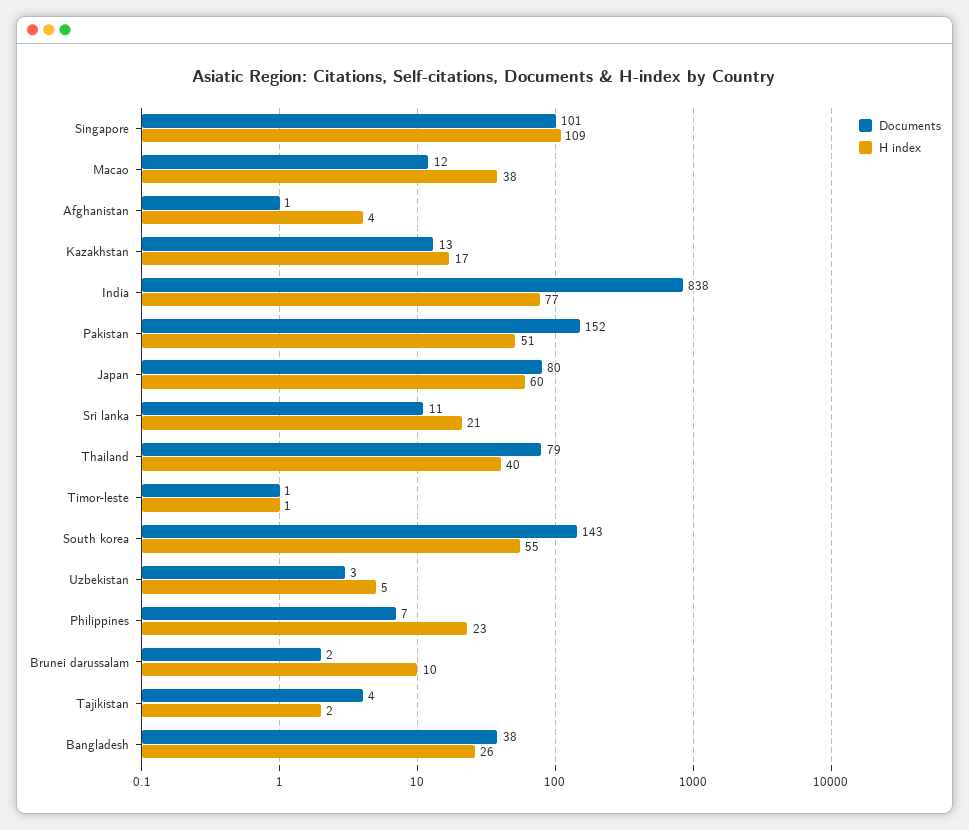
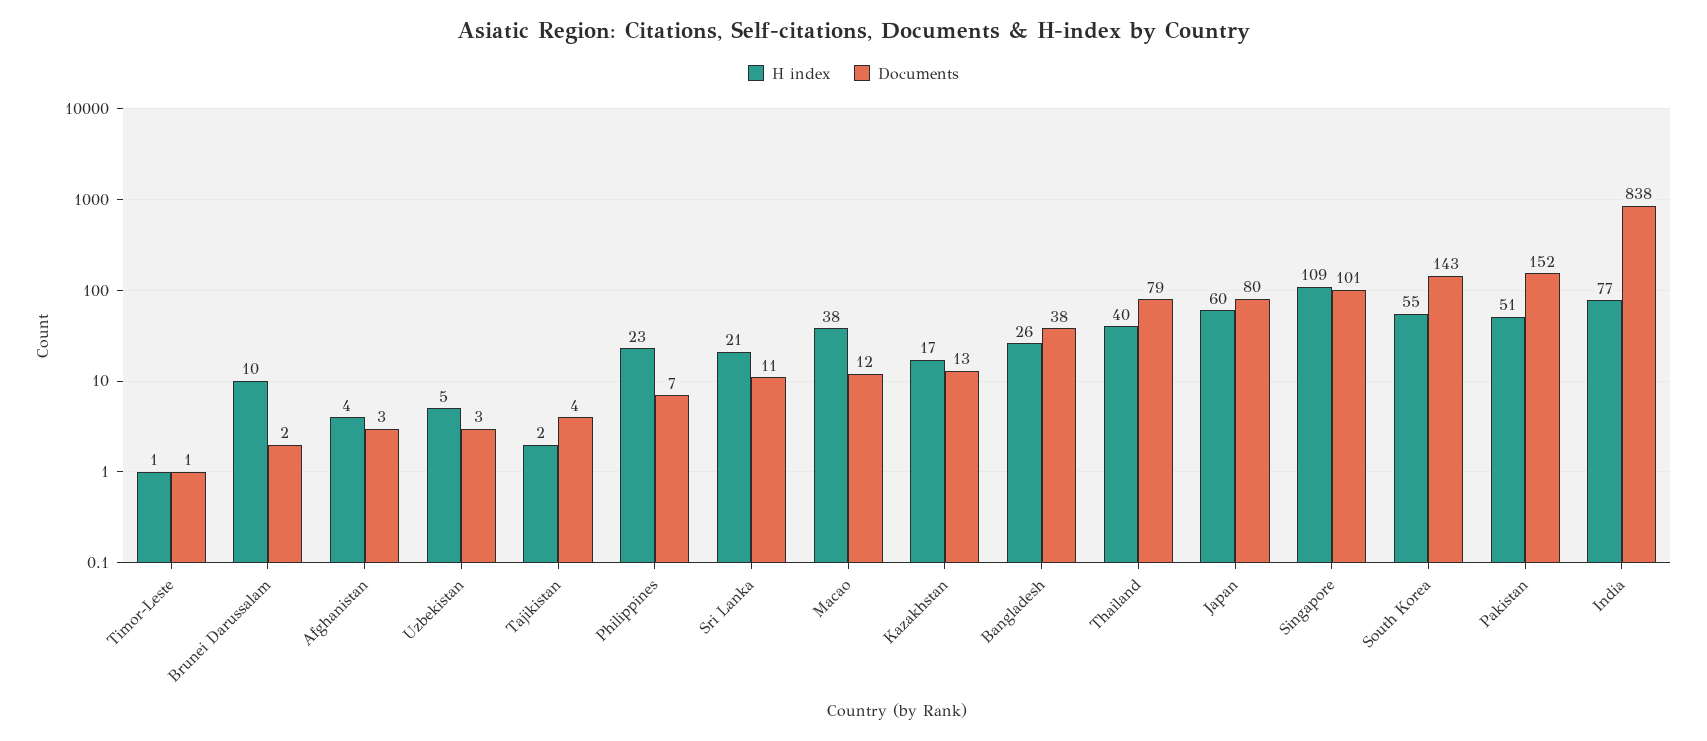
  {
    "Documents": {
      "Singapore": 101,
      "Macao": 12,
-     "Afghanistan": 1,
+     "Afghanistan": 3,
      "Kazakhstan": 13,
      "India": 838,
      "Pakistan": 152,
      "Japan": 80,
      "Sri lanka": 11,
      "Thailand": 79,
      "Timor-leste": 1,
      "South korea": 143,
      "Uzbekistan": 3,
      "Philippines": 7,
      "Brunei darussalam": 2,
      "Tajikistan": 4,
      "Bangladesh": 38
    },
    "H index": {
      "Singapore": 109,
      "Macao": 38,
      "Afghanistan": 4,
      "Kazakhstan": 17,
      "India": 77,
      "Pakistan": 51,
      "Japan": 60,
      "Sri lanka": 21,
      "Thailand": 40,
      "Timor-leste": 1,
      "South korea": 55,
      "Uzbekistan": 5,
      "Philippines": 23,
      "Brunei darussalam": 10,
      "Tajikistan": 2,
      "Bangladesh": 26
    }
  }

